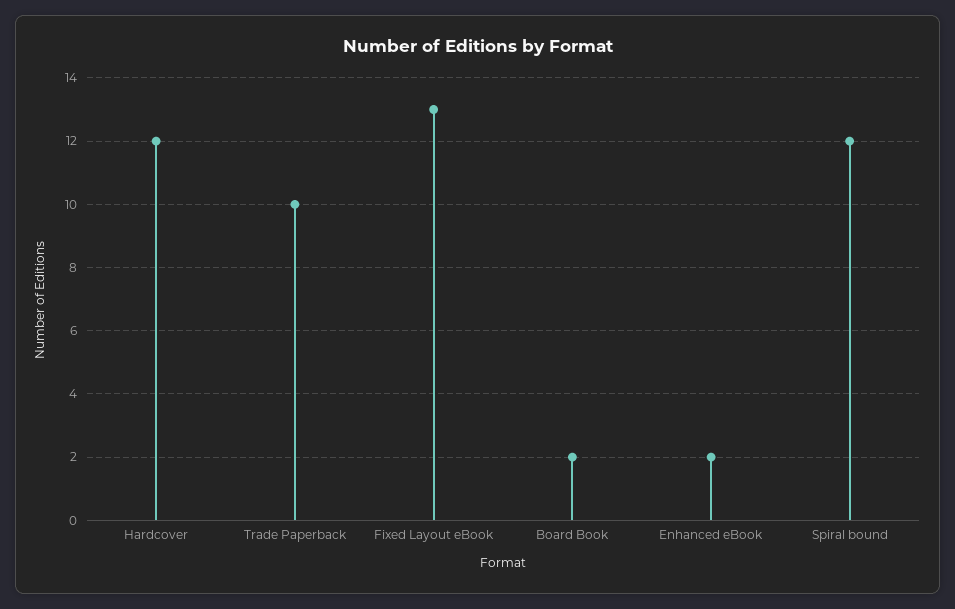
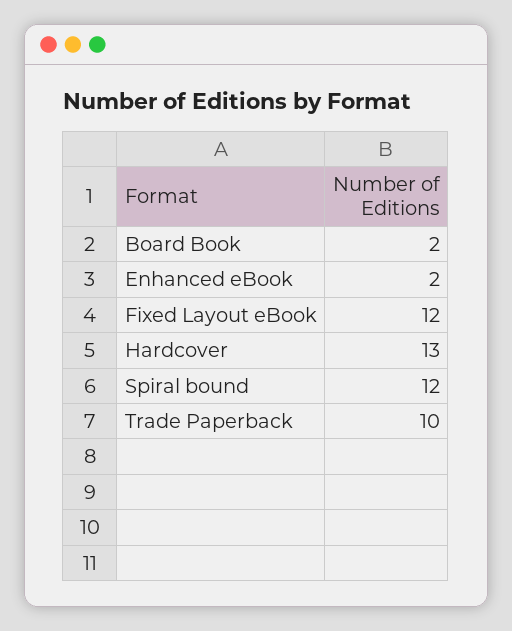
  {
-   "Hardcover": 12,
+   "Hardcover": 13,
    "Trade Paperback": 10,
-   "Fixed Layout eBook": 13,
+   "Fixed Layout eBook": 12,
    "Board Book": 2,
    "Enhanced eBook": 2,
    "Spiral bound": 12
  }

